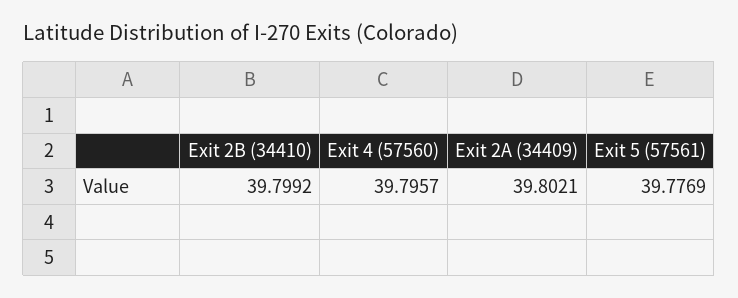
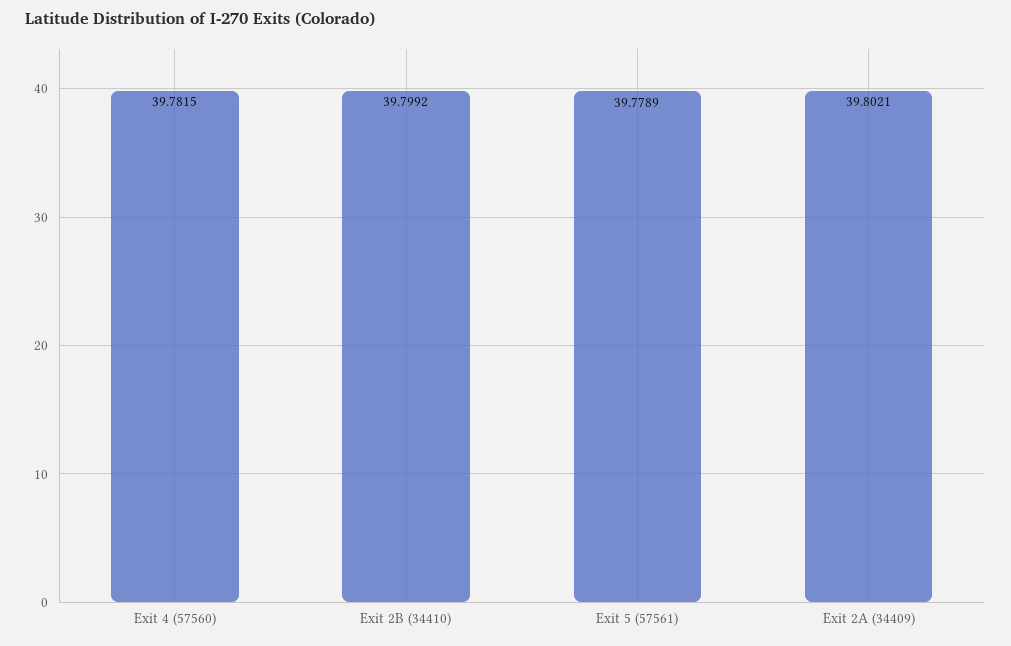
  {
    "Exit 2B (34410)": 39.7992,
-   "Exit 4 (57560)": 39.7957,
+   "Exit 4 (57560)": 39.7815,
    "Exit 2A (34409)": 39.8021,
-   "Exit 5 (57561)": 39.7769
+   "Exit 5 (57561)": 39.7789
  }

